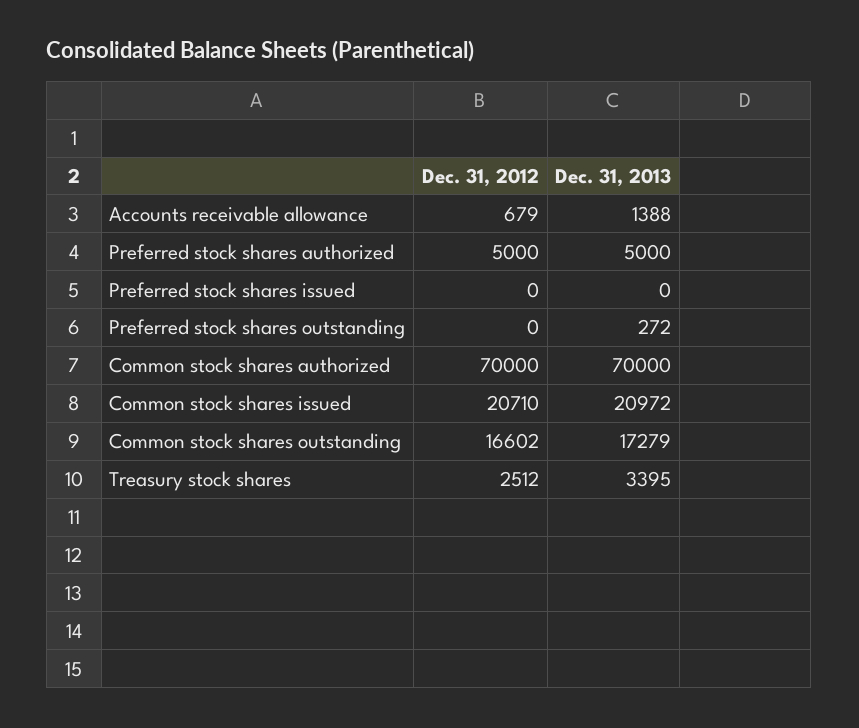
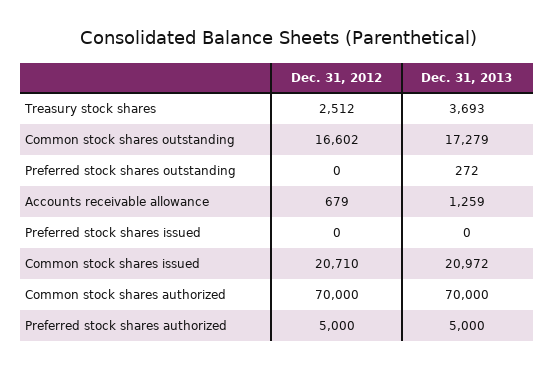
  {
    "Dec. 31, 2012": {
      "Accounts receivable allowance": 679,
      "Preferred stock shares authorized": 5000,
      "Preferred stock shares issued": 0,
      "Preferred stock shares outstanding": 0,
      "Common stock shares authorized": 70000,
      "Common stock shares issued": 20710,
      "Common stock shares outstanding": 16602,
      "Treasury stock shares": 2512
    },
    "Dec. 31, 2013": {
-     "Accounts receivable allowance": 1388,
+     "Accounts receivable allowance": 1259,
      "Preferred stock shares authorized": 5000,
      "Preferred stock shares issued": 0,
      "Preferred stock shares outstanding": 272,
      "Common stock shares authorized": 70000,
      "Common stock shares issued": 20972,
      "Common stock shares outstanding": 17279,
-     "Treasury stock shares": 3395
+     "Treasury stock shares": 3693
    }
  }

